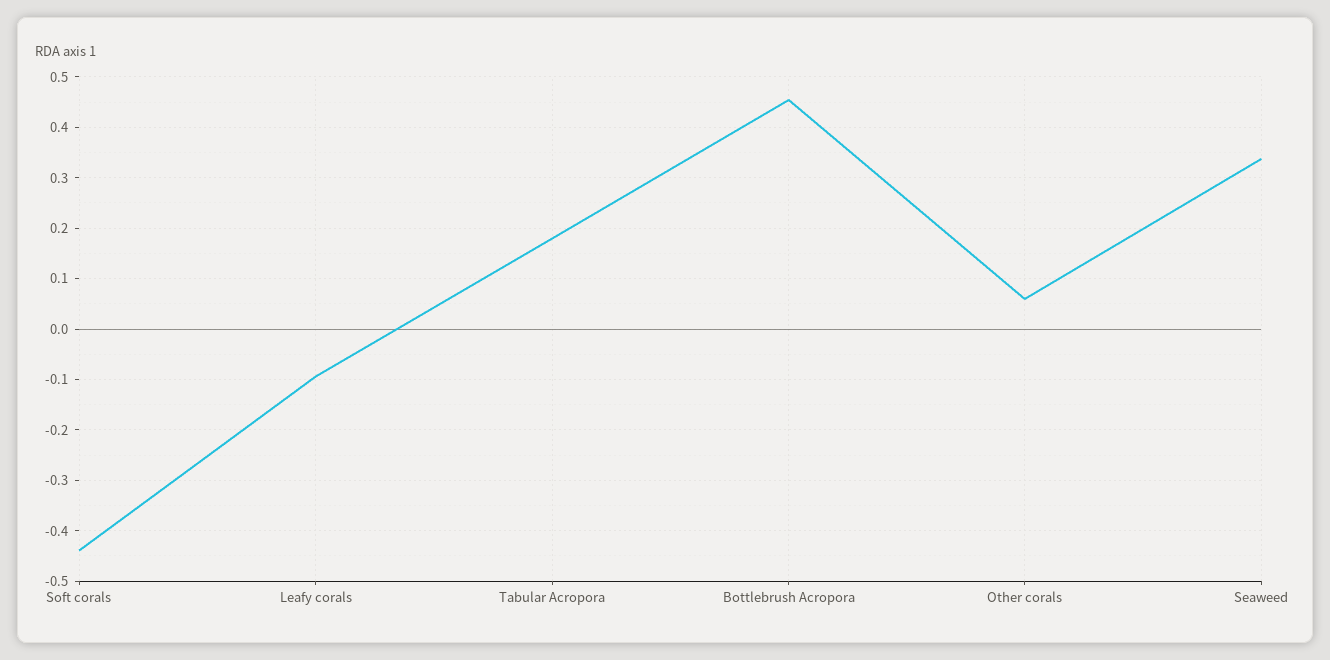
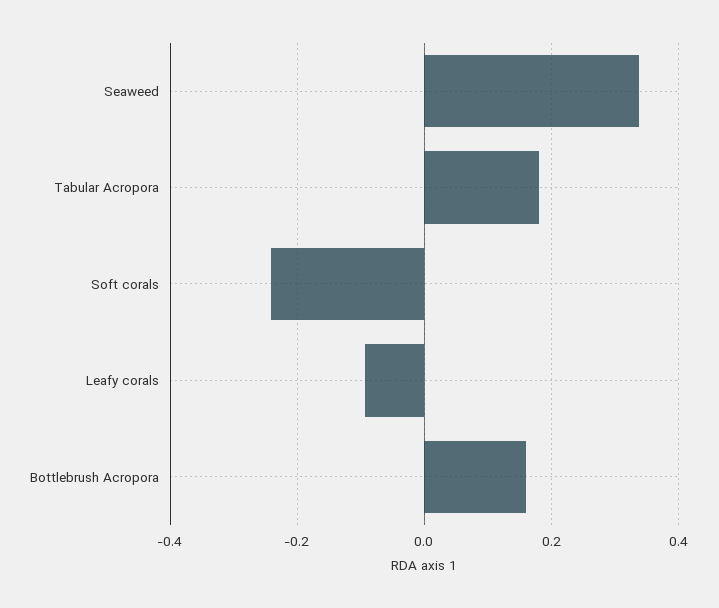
  {
-   "Soft corals": -0.44,
+   "Soft corals": -0.24,
    "Leafy corals": -0.1,
    "Tabular Acropora": 0.18,
-   "Bottlebrush Acropora": 0.46,
+   "Bottlebrush Acropora": 0.16,
-   "Other corals": 0.06,
    "Seaweed": 0.34
  }

